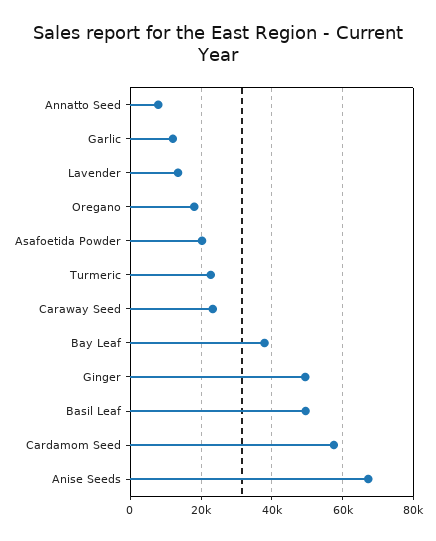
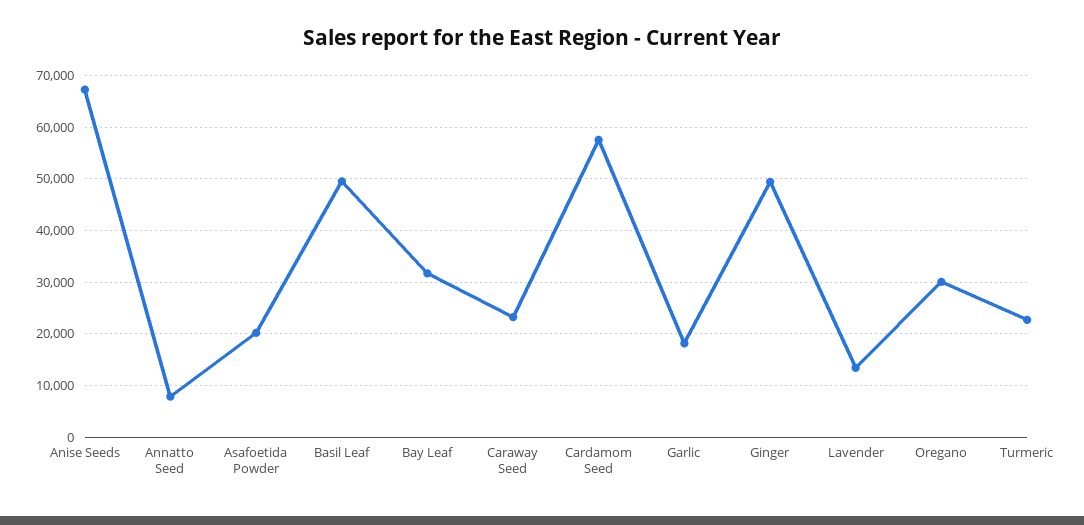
  {
    "Annatto Seed": 8000,
-   "Garlic": 12000,
+   "Garlic": 18000,
    "Lavender": 14000,
-   "Oregano": 18000,
+   "Oregano": 30000,
    "Asafoetida Powder": 20000,
    "Turmeric": 22000,
    "Caraway Seed": 24000,
-   "Bay Leaf": 38000,
+   "Bay Leaf": 32000,
    "Ginger": 50000,
    "Basil Leaf": 50000,
    "Cardamom Seed": 58000,
    "Anise Seeds": 68000
  }

